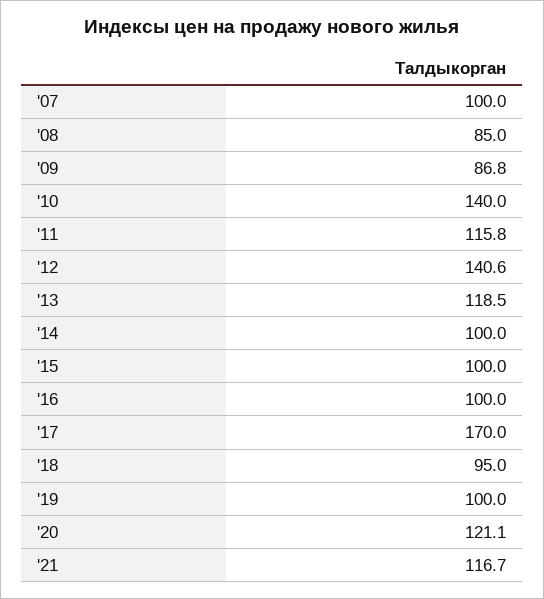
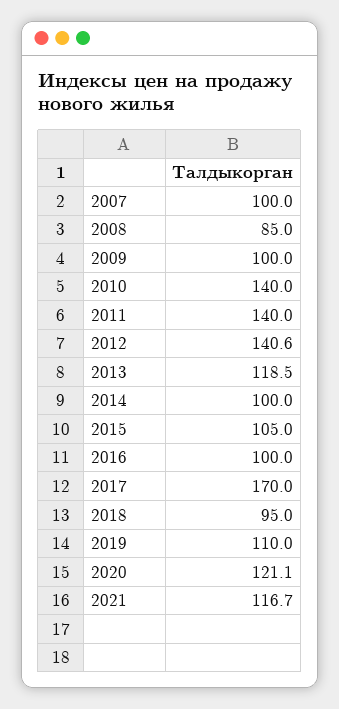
  {
    "'07": 100,
    "'08": 85,
-   "'09": 86.8,
+   "'09": 100,
    "'10": 140,
-   "'11": 115.8,
+   "'11": 140,
    "'12": 140.6,
    "'13": 118.5,
    "'14": 100,
-   "'15": 100,
+   "'15": 105,
    "'16": 100,
    "'17": 170,
    "'18": 95,
-   "'19": 100,
+   "'19": 110,
    "'20": 121.1,
    "'21": 116.7
  }

